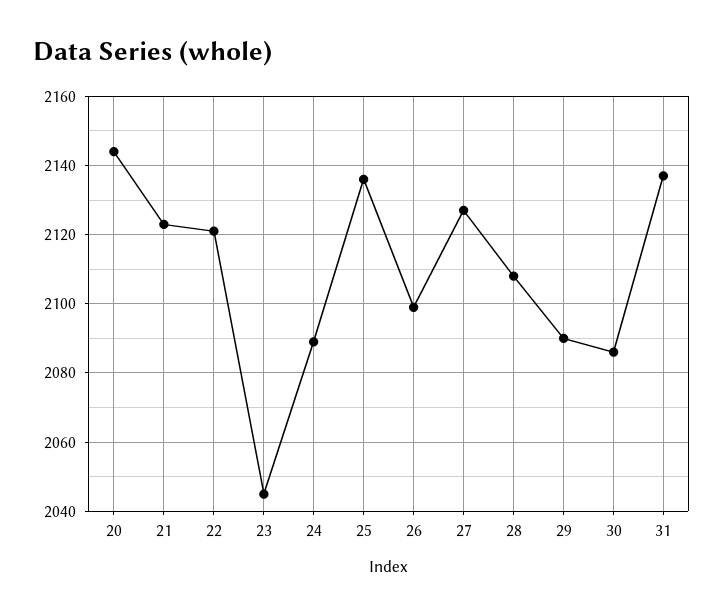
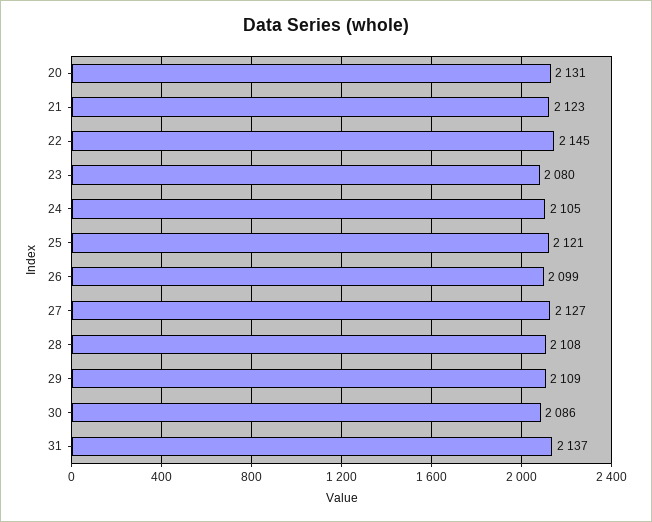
  {
-   "20": 2145,
+   "20": 2131,
    "21": 2123,
-   "22": 2120,
+   "22": 2145,
-   "23": 2045,
+   "23": 2080,
-   "24": 2090,
+   "24": 2105,
-   "25": 2135,
+   "25": 2121,
    "26": 2099,
    "27": 2127,
    "28": 2108,
-   "29": 2090,
+   "29": 2109,
    "30": 2086,
    "31": 2137
  }

